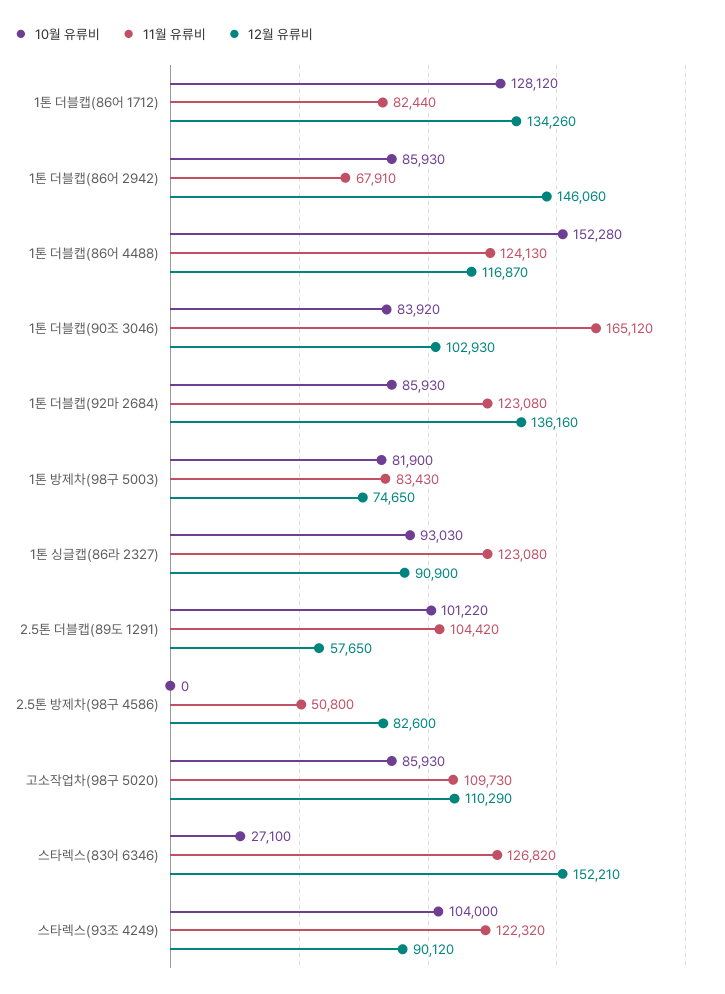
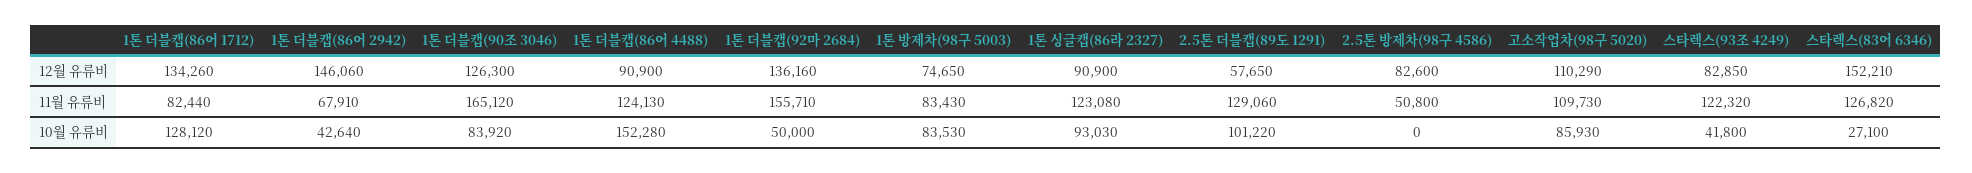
  {
    "10월 유류비": {
      "1톤 더블캡(86어 1712)": 128120,
-     "1톤 더블캡(86어 2942)": 85930,
+     "1톤 더블캡(86어 2942)": 42640,
      "1톤 더블캡(86어 4488)": 152280,
      "1톤 더블캡(90조 3046)": 83920,
-     "1톤 더블캡(92마 2684)": 85930,
+     "1톤 더블캡(92마 2684)": 50000,
-     "1톤 방제차(98구 5003)": 81900,
+     "1톤 방제차(98구 5003)": 83530,
      "1톤 싱글캡(86라 2327)": 93030,
      "2.5톤 더블캡(89도 1291)": 101220,
      "2.5톤 방제차(98구 4586)": 0,
      "고소작업차(98구 5020)": 85930,
      "스타렉스(83어 6346)": 27100,
-     "스타렉스(93조 4249)": 104000
+     "스타렉스(93조 4249)": 41800
    },
    "11월 유류비": {
      "1톤 더블캡(86어 1712)": 82440,
      "1톤 더블캡(86어 2942)": 67910,
      "1톤 더블캡(86어 4488)": 124130,
      "1톤 더블캡(90조 3046)": 165120,
-     "1톤 더블캡(92마 2684)": 123080,
+     "1톤 더블캡(92마 2684)": 155710,
      "1톤 방제차(98구 5003)": 83430,
      "1톤 싱글캡(86라 2327)": 123080,
-     "2.5톤 더블캡(89도 1291)": 104420,
+     "2.5톤 더블캡(89도 1291)": 129060,
      "2.5톤 방제차(98구 4586)": 50800,
      "고소작업차(98구 5020)": 109730,
      "스타렉스(83어 6346)": 126820,
      "스타렉스(93조 4249)": 122320
    },
    "12월 유류비": {
      "1톤 더블캡(86어 1712)": 134260,
      "1톤 더블캡(86어 2942)": 146060,
-     "1톤 더블캡(86어 4488)": 116870,
+     "1톤 더블캡(86어 4488)": 90900,
-     "1톤 더블캡(90조 3046)": 102930,
+     "1톤 더블캡(90조 3046)": 126300,
      "1톤 더블캡(92마 2684)": 136160,
      "1톤 방제차(98구 5003)": 74650,
      "1톤 싱글캡(86라 2327)": 90900,
      "2.5톤 더블캡(89도 1291)": 57650,
      "2.5톤 방제차(98구 4586)": 82600,
      "고소작업차(98구 5020)": 110290,
      "스타렉스(83어 6346)": 152210,
-     "스타렉스(93조 4249)": 90120
+     "스타렉스(93조 4249)": 82850
    }
  }

